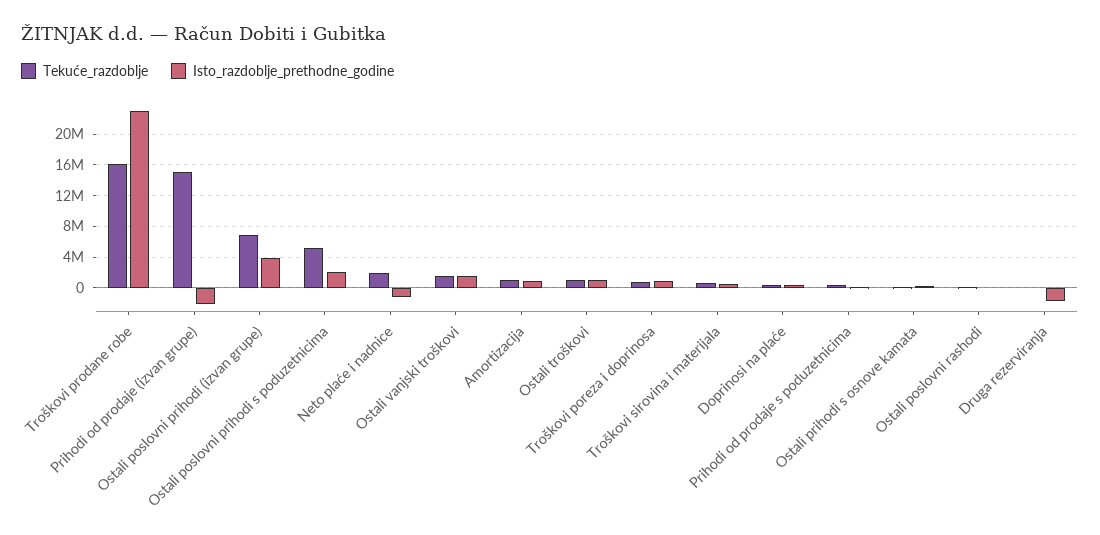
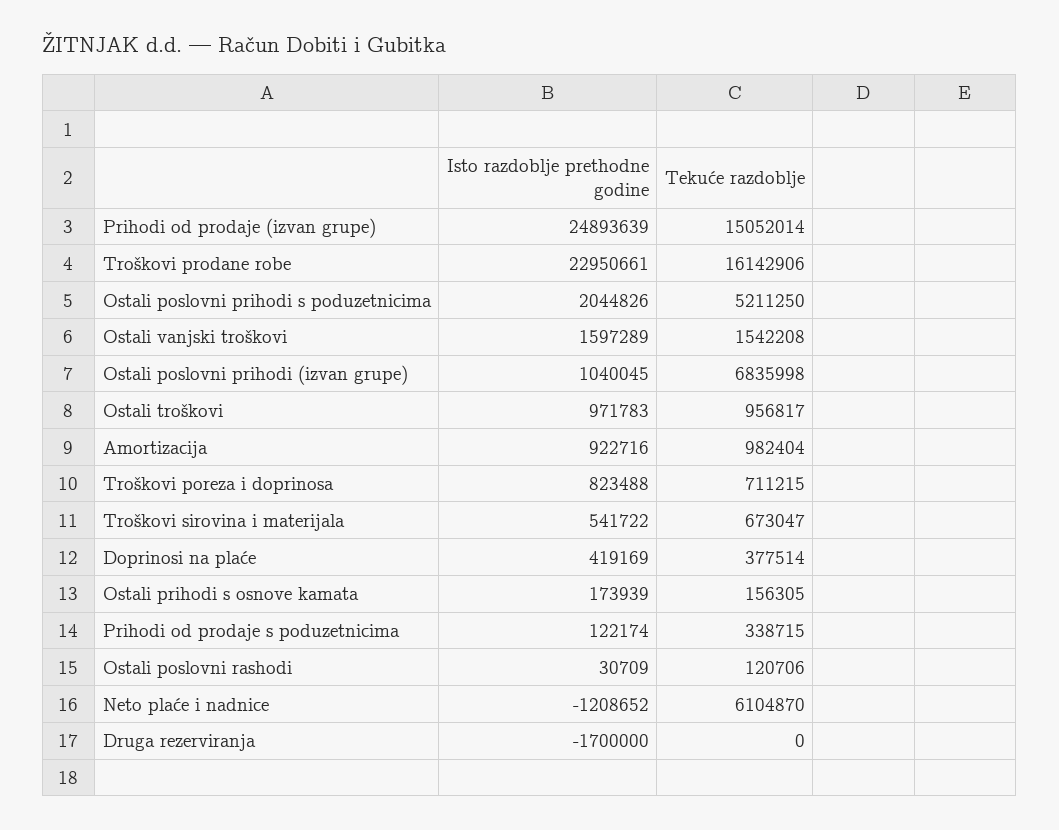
  {
    "Tekuće_razdoblje": {
      "Troškovi prodane robe": 16142906,
      "Prihodi od prodaje (izvan grupe)": 15052014,
      "Ostali poslovni prihodi (izvan grupe)": 6835998,
      "Ostali poslovni prihodi s poduzetnicima": 5211250,
-     "Neto plaće i nadnice": 2000000,
+     "Neto plaće i nadnice": 6104870,
      "Ostali vanjski troškovi": 1542208,
      "Amortizacija": 982404,
      "Ostali troškovi": 956817,
      "Troškovi poreza i doprinosa": 711215,
      "Troškovi sirovina i materijala": 673047,
      "Doprinosi na plaće": 377514,
      "Prihodi od prodaje s poduzetnicima": 338715,
      "Ostali prihodi s osnove kamata": 156305,
      "Ostali poslovni rashodi": 120706,
      "Druga rezerviranja": 0
    },
    "Isto_razdoblje_prethodne_godine": {
      "Troškovi prodane robe": 22950661,
-     "Prihodi od prodaje (izvan grupe)": -2000000,
+     "Prihodi od prodaje (izvan grupe)": 24893639,
-     "Ostali poslovni prihodi (izvan grupe)": 4000000,
+     "Ostali poslovni prihodi (izvan grupe)": 1040045,
      "Ostali poslovni prihodi s poduzetnicima": 2044826,
      "Neto plaće i nadnice": -1208652,
      "Ostali vanjski troškovi": 1597289,
      "Amortizacija": 922716,
      "Ostali troškovi": 971783,
      "Troškovi poreza i doprinosa": 823488,
      "Troškovi sirovina i materijala": 541722,
      "Doprinosi na plaće": 419169,
      "Prihodi od prodaje s poduzetnicima": 122174,
      "Ostali prihodi s osnove kamata": 173939,
      "Ostali poslovni rashodi": 30709,
      "Druga rezerviranja": -1700000
    }
  }

